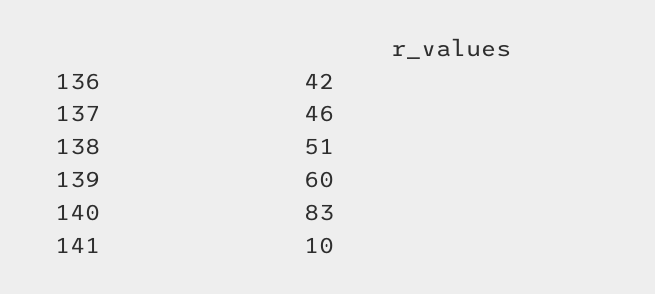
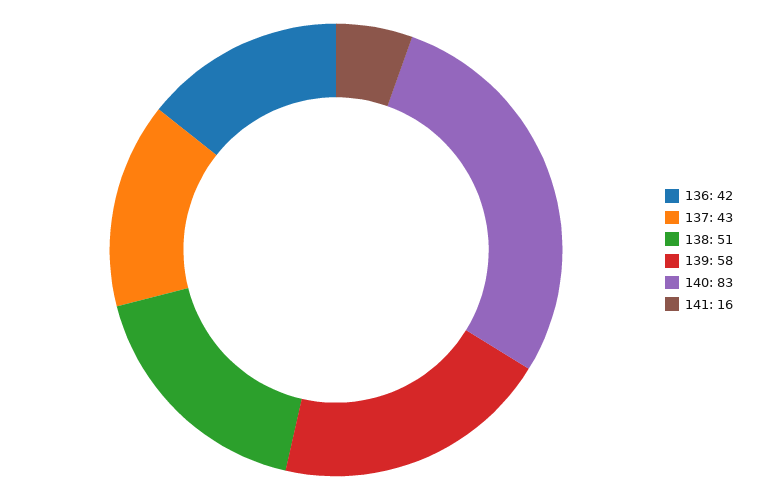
  {
    "136": 42,
-   "137": 46,
+   "137": 43,
    "138": 51,
-   "139": 60,
+   "139": 58,
    "140": 83,
-   "141": 10
+   "141": 16
  }

